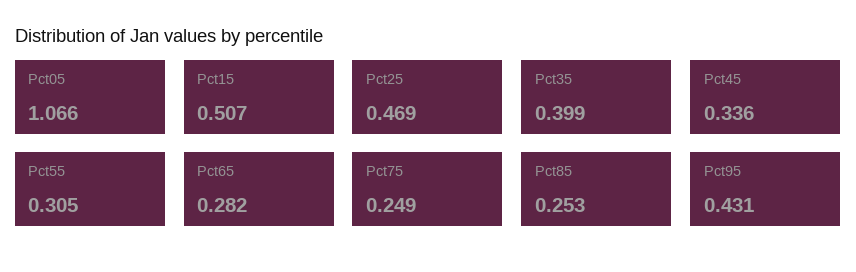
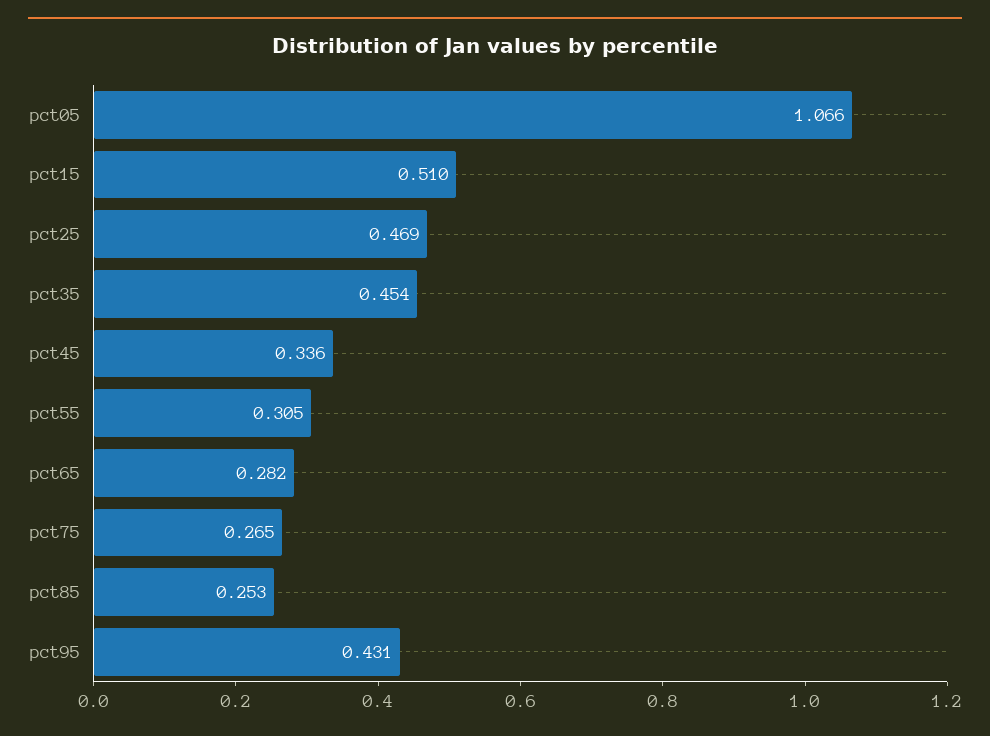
  {
    "Pct05": 1.066,
-   "Pct15": 0.507,
+   "Pct15": 0.51,
    "Pct25": 0.469,
-   "Pct35": 0.399,
+   "Pct35": 0.454,
    "Pct45": 0.336,
    "Pct55": 0.305,
    "Pct65": 0.282,
-   "Pct75": 0.249,
+   "Pct75": 0.265,
    "Pct85": 0.253,
    "Pct95": 0.431
  }

